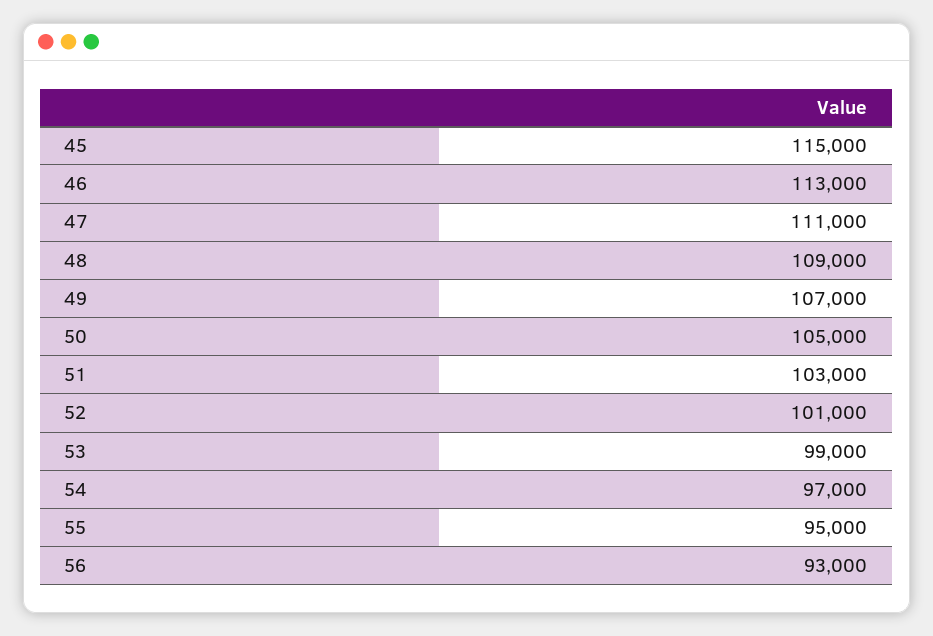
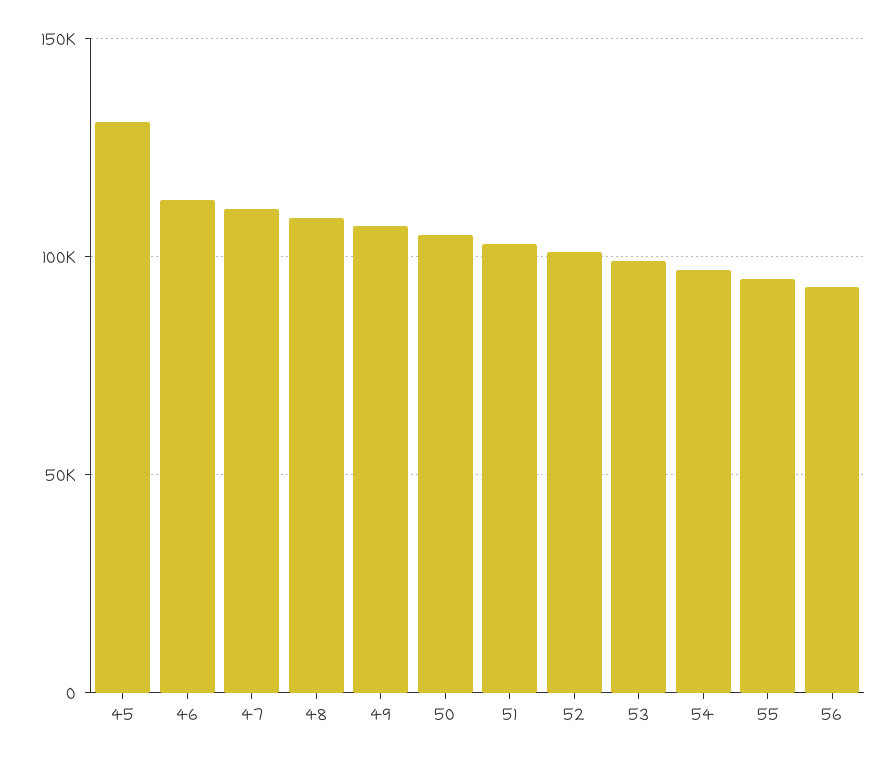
  {
-   "45": 115000,
+   "45": 130000,
    "46": 113000,
    "47": 111000,
    "48": 109000,
    "49": 107000,
    "50": 105000,
    "51": 103000,
    "52": 101000,
    "53": 99000,
    "54": 97000,
    "55": 95000,
    "56": 93000
  }

